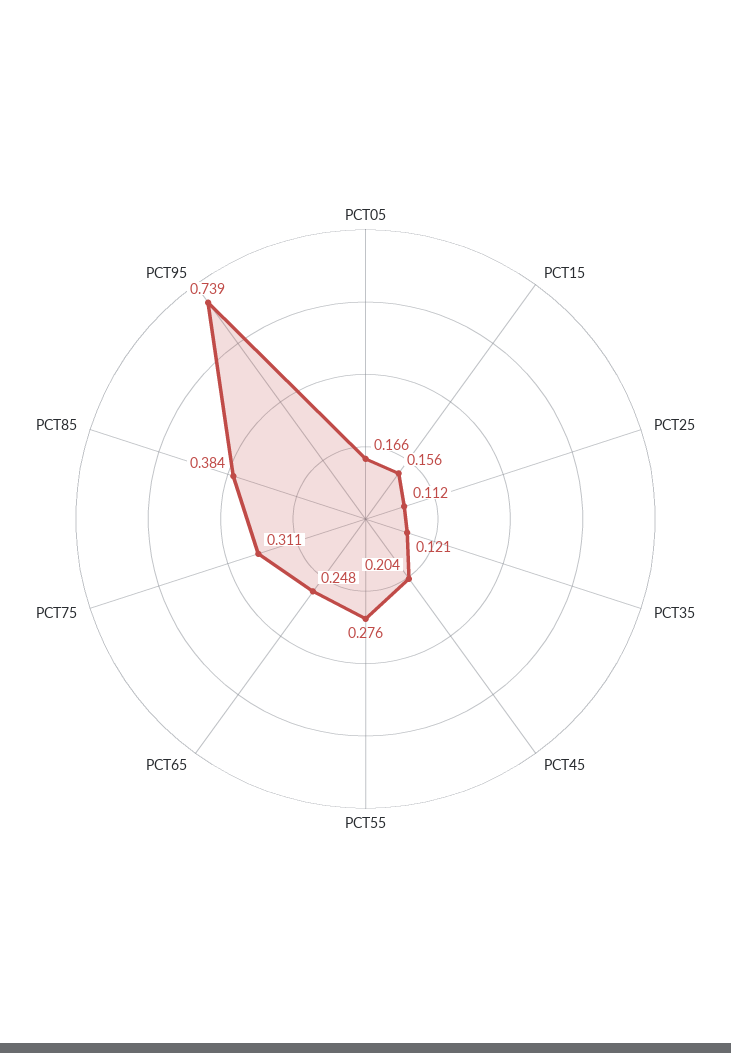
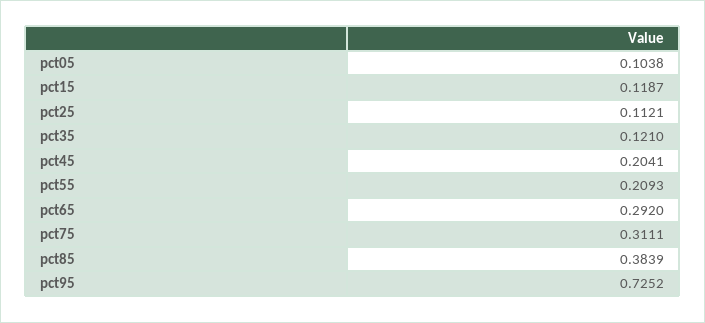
  {
-   "PCT05": 0.166,
+   "PCT05": 0.1038,
-   "PCT15": 0.156,
+   "PCT15": 0.1187,
    "PCT25": 0.1121,
    "PCT35": 0.121,
    "PCT45": 0.2041,
-   "PCT55": 0.276,
+   "PCT55": 0.2093,
-   "PCT65": 0.248,
+   "PCT65": 0.292,
    "PCT75": 0.3111,
    "PCT85": 0.3839,
-   "PCT95": 0.739
+   "PCT95": 0.7252
  }

